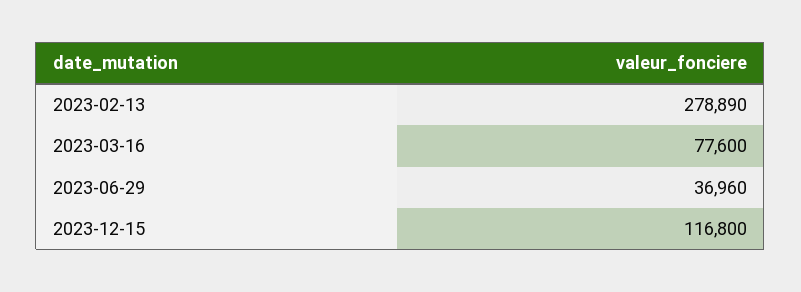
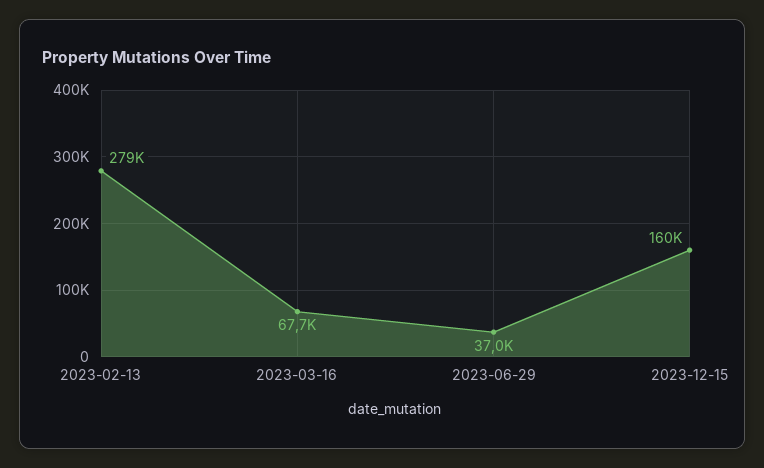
  {
    "2023-02-13": 278890,
-   "2023-03-16": 77600,
+   "2023-03-16": 67700,
    "2023-06-29": 36960,
-   "2023-12-15": 116800
+   "2023-12-15": 160000
  }

